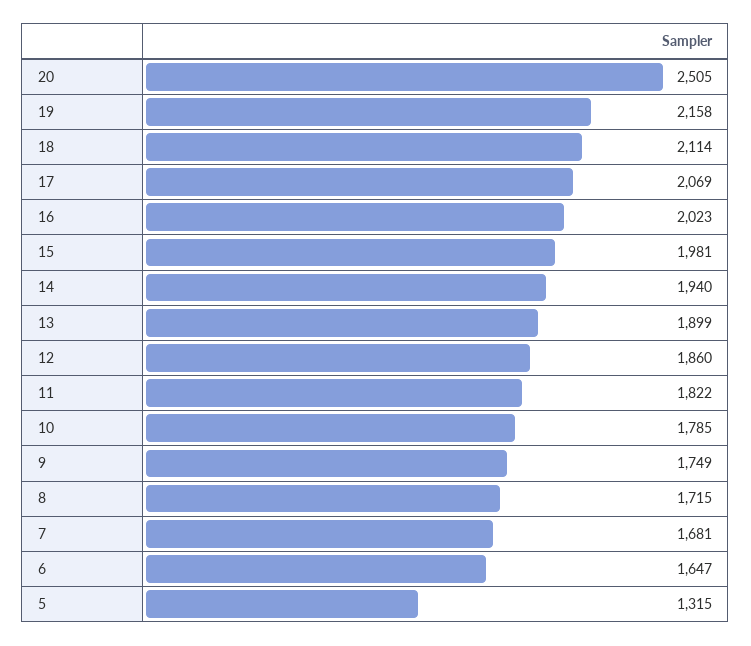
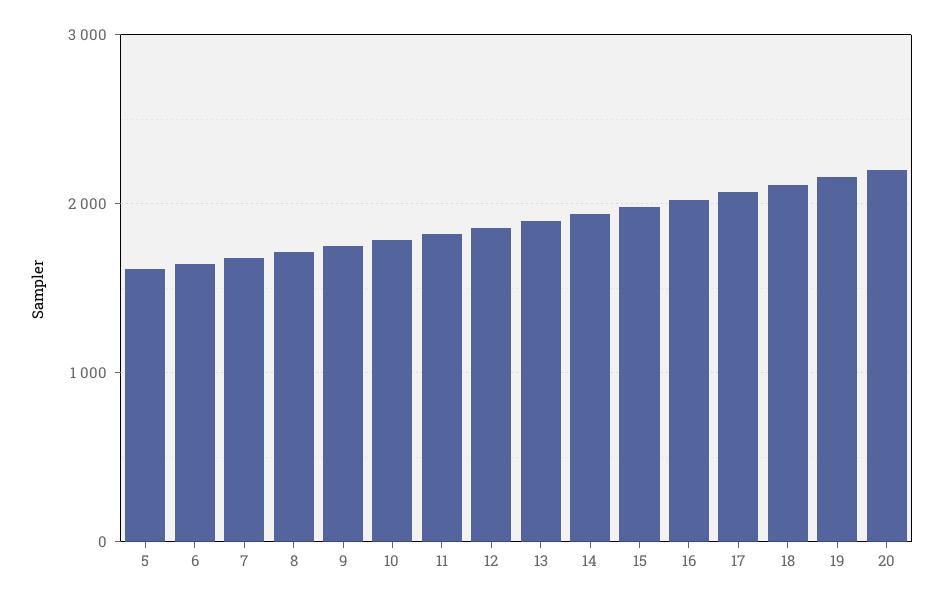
  {
-   "20": 2505,
+   "20": 2200,
    "19": 2158,
    "18": 2114,
    "17": 2069,
    "16": 2023,
    "15": 1981,
    "14": 1940,
    "13": 1899,
    "12": 1860,
    "11": 1822,
    "10": 1785,
    "9": 1749,
    "8": 1715,
    "7": 1681,
    "6": 1647,
-   "5": 1315
+   "5": 1600
  }

